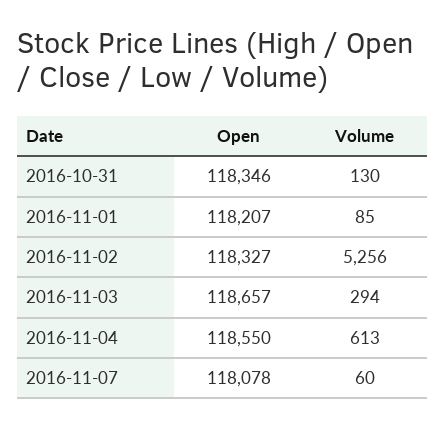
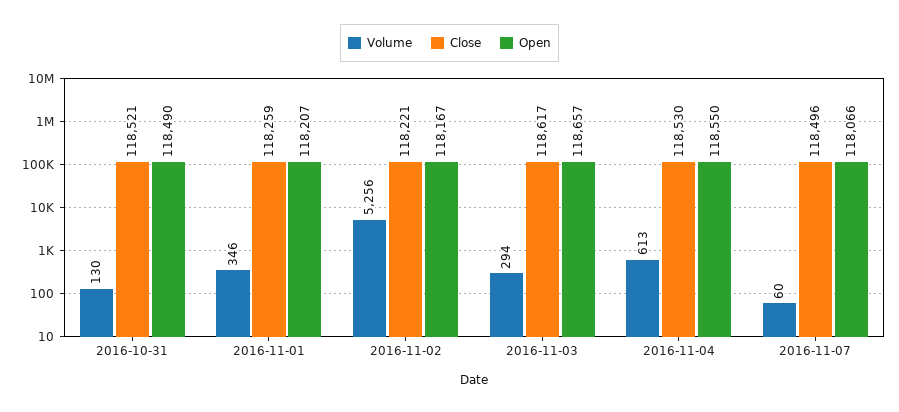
  {
    "Open": {
-     "2016-10-31": 118346,
+     "2016-10-31": 118490,
      "2016-11-01": 118207,
-     "2016-11-02": 118327,
+     "2016-11-02": 118167,
      "2016-11-03": 118657,
      "2016-11-04": 118550,
-     "2016-11-07": 118078
+     "2016-11-07": 118066
    },
    "Volume": {
      "2016-10-31": 130,
-     "2016-11-01": 85,
+     "2016-11-01": 346,
      "2016-11-02": 5256,
      "2016-11-03": 294,
      "2016-11-04": 613,
      "2016-11-07": 60
-   }
+   },
+   "Close": {
+     "2016-10-31": 118521,
+     "2016-11-01": 118259,
+     "2016-11-02": 118221,
+     "2016-11-03": 118617,
+     "2016-11-04": 118530,
+     "2016-11-07": 118496
+   }
  }

